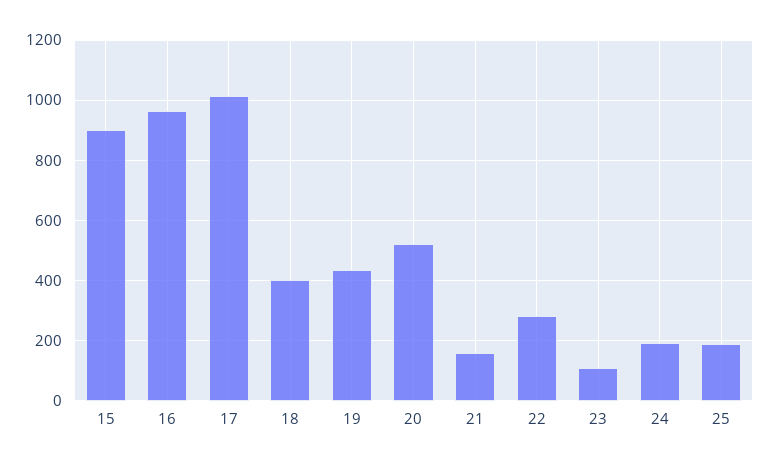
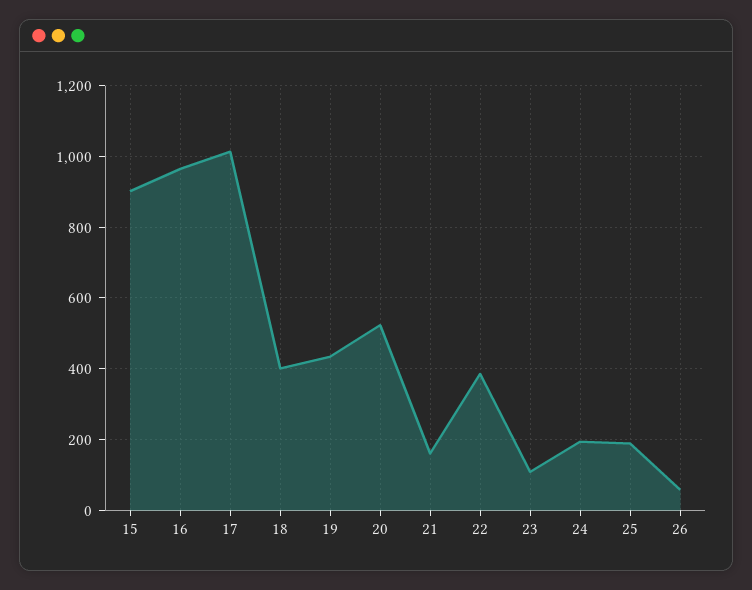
  {
    "15": 900,
    "16": 960,
    "17": 1020,
    "18": 400,
    "19": 440,
    "20": 520,
    "21": 160,
-   "22": 280,
+   "22": 380,
    "23": 100,
    "24": 200,
-   "25": 180
+   "25": 180,
+   "26": 60
  }

